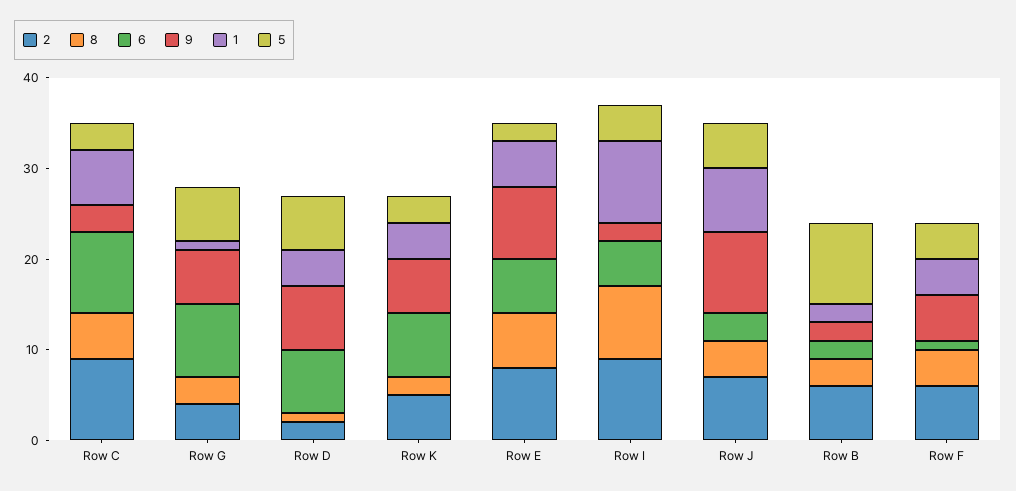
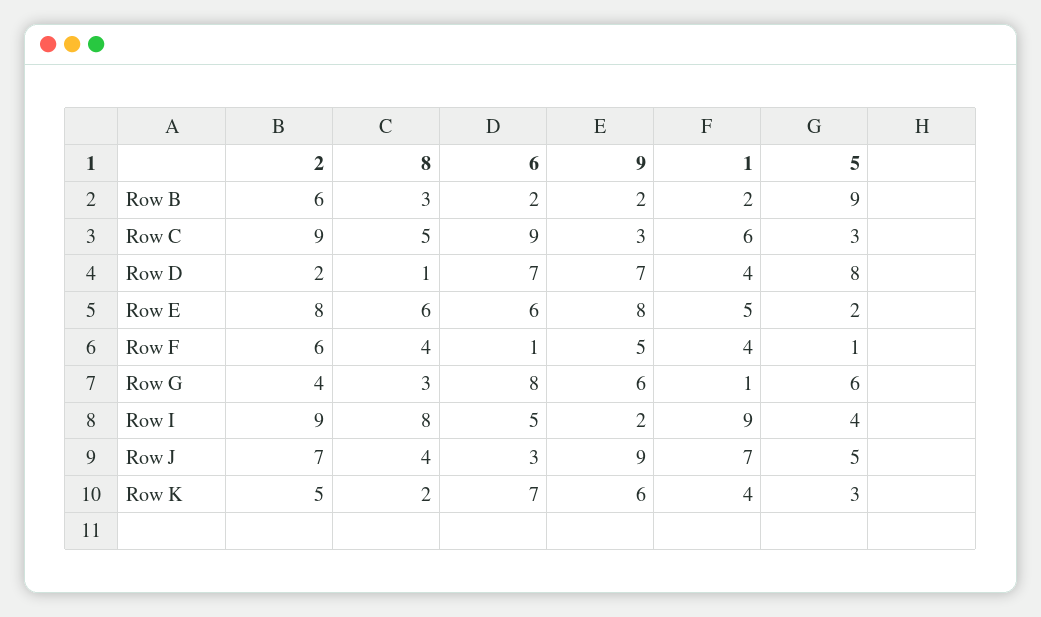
  {
    "2": {
      "Row C": 9,
      "Row G": 4,
      "Row D": 2,
      "Row K": 5,
      "Row E": 8,
      "Row I": 9,
      "Row J": 7,
      "Row B": 6,
      "Row F": 6
    },
    "8": {
      "Row C": 5,
      "Row G": 3,
      "Row D": 1,
      "Row K": 2,
      "Row E": 6,
      "Row I": 8,
      "Row J": 4,
      "Row B": 3,
      "Row F": 4
    },
    "6": {
      "Row C": 9,
      "Row G": 8,
      "Row D": 7,
      "Row K": 7,
      "Row E": 6,
      "Row I": 5,
      "Row J": 3,
      "Row B": 2,
      "Row F": 1
    },
    "9": {
      "Row C": 3,
      "Row G": 6,
      "Row D": 7,
      "Row K": 6,
      "Row E": 8,
      "Row I": 2,
      "Row J": 9,
      "Row B": 2,
      "Row F": 5
    },
    "1": {
      "Row C": 6,
      "Row G": 1,
      "Row D": 4,
      "Row K": 4,
      "Row E": 5,
      "Row I": 9,
      "Row J": 7,
      "Row B": 2,
      "Row F": 4
    },
    "5": {
      "Row C": 3,
      "Row G": 6,
-     "Row D": 6,
+     "Row D": 8,
      "Row K": 3,
      "Row E": 2,
      "Row I": 4,
      "Row J": 5,
      "Row B": 9,
-     "Row F": 4
+     "Row F": 1
    }
  }

